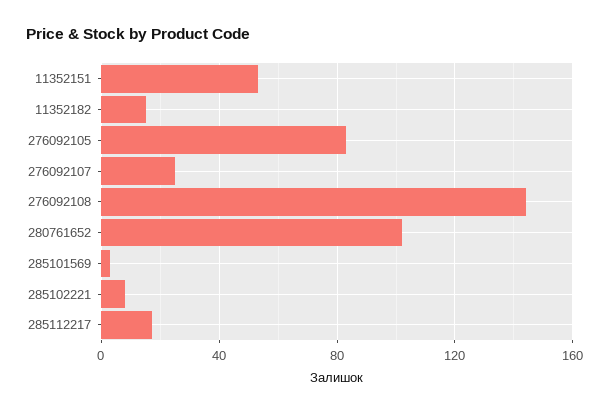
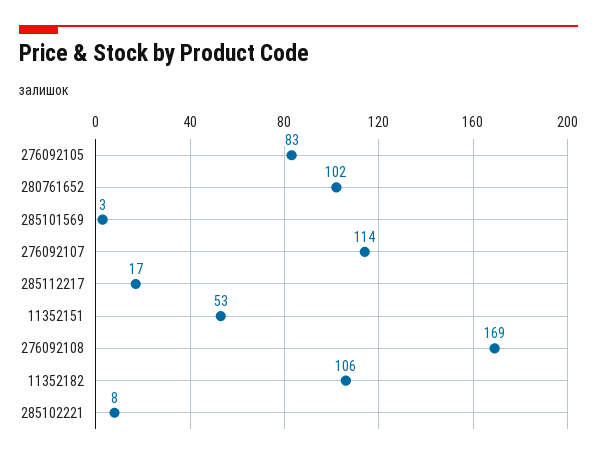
  {
    "11352151": 53,
-   "11352182": 15,
+   "11352182": 106,
    "276092105": 83,
-   "276092107": 25,
+   "276092107": 114,
-   "276092108": 145,
+   "276092108": 169,
    "280761652": 102,
    "285101569": 3,
    "285102221": 8,
    "285112217": 17
  }

